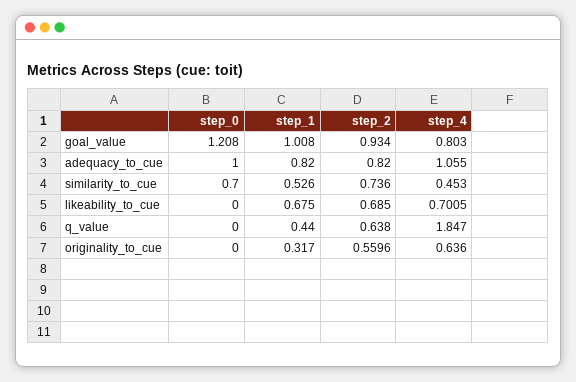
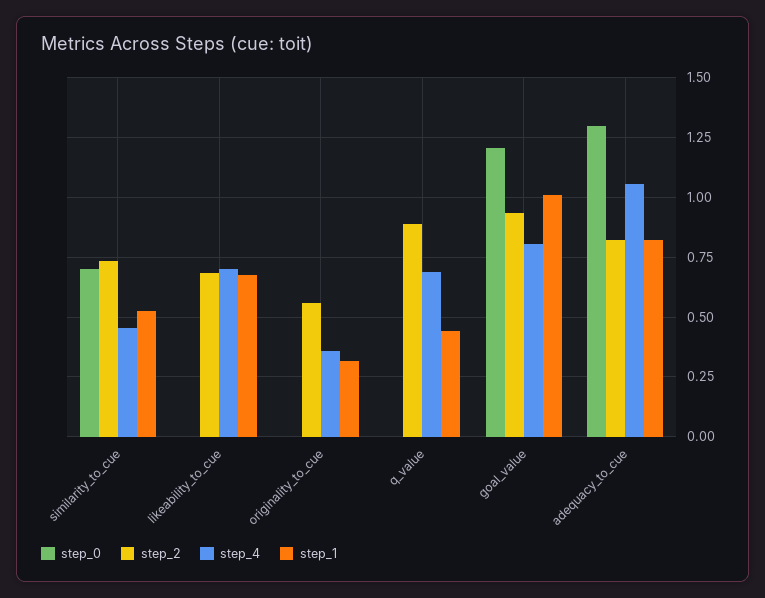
  {
    "step_0": {
      "goal_value": 1.208,
-     "adequacy_to_cue": 1,
+     "adequacy_to_cue": 1.3,
      "similarity_to_cue": 0.7,
      "likeability_to_cue": 0,
      "q_value": 0,
      "originality_to_cue": 0
    },
    "step_1": {
      "goal_value": 1.008,
      "adequacy_to_cue": 0.82,
      "similarity_to_cue": 0.526,
      "likeability_to_cue": 0.675,
      "q_value": 0.44,
      "originality_to_cue": 0.317
    },
    "step_2": {
      "goal_value": 0.934,
      "adequacy_to_cue": 0.82,
      "similarity_to_cue": 0.736,
      "likeability_to_cue": 0.685,
-     "q_value": 0.638,
+     "q_value": 0.9,
      "originality_to_cue": 0.5596
    },
    "step_4": {
      "goal_value": 0.803,
      "adequacy_to_cue": 1.055,
      "similarity_to_cue": 0.453,
      "likeability_to_cue": 0.7005,
-     "q_value": 1.847,
+     "q_value": 0.7,
-     "originality_to_cue": 0.636
+     "originality_to_cue": 0.35
    }
  }

